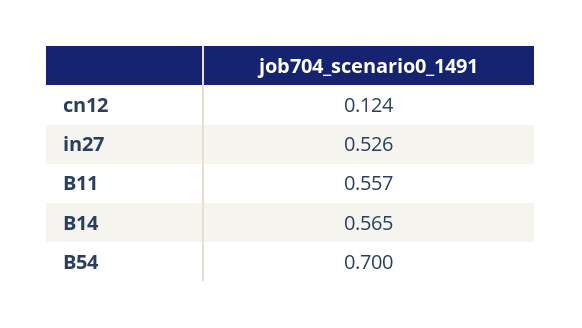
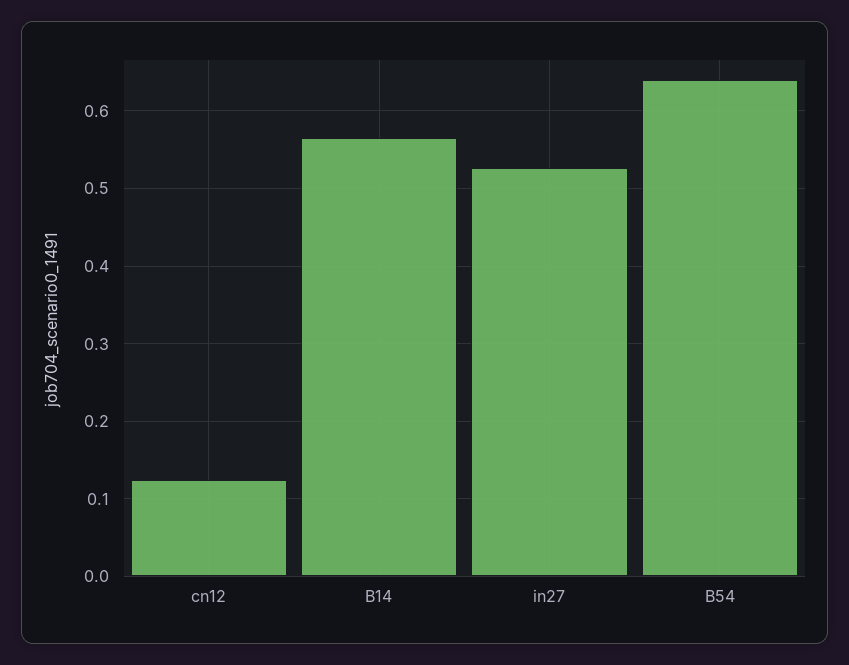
  {
    "cn12": 0.124,
    "in27": 0.526,
-   "B11": 0.557,
    "B14": 0.565,
-   "B54": 0.7
+   "B54": 0.64
  }

